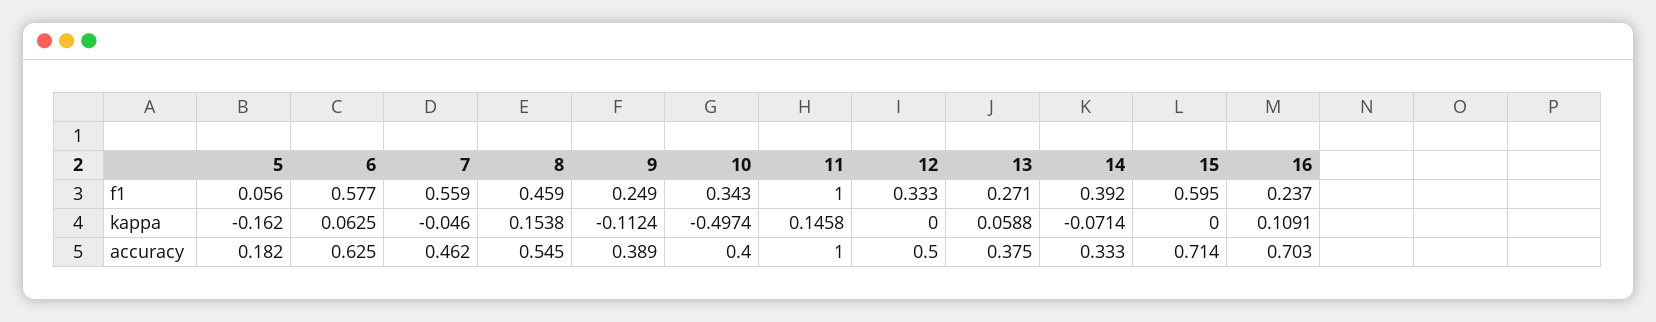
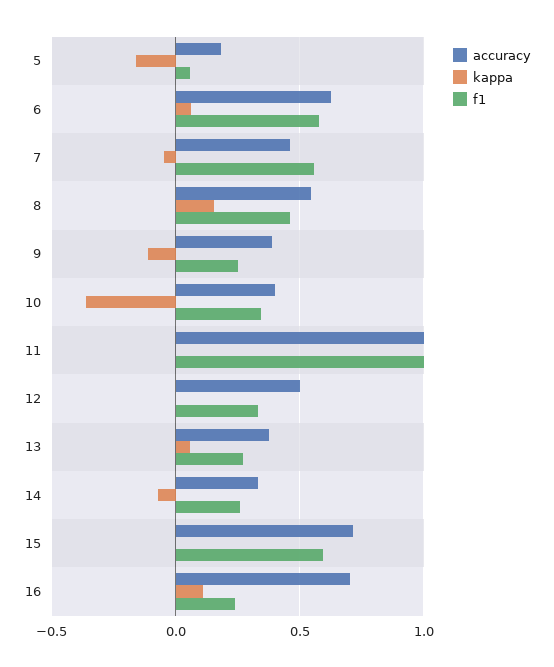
  {
    "f1": {
      "5": 0.056,
      "6": 0.577,
      "7": 0.559,
      "8": 0.459,
      "9": 0.249,
      "10": 0.343,
      "11": 1,
      "12": 0.333,
      "13": 0.271,
-     "14": 0.392,
+     "14": 0.25,
      "15": 0.595,
      "16": 0.237
    },
    "kappa": {
      "5": -0.162,
      "6": 0.0625,
      "7": -0.046,
      "8": 0.1538,
      "9": -0.1124,
-     "10": -0.4974,
+     "10": -0.35,
-     "11": 0.1458,
+     "11": 0,
      "12": 0,
      "13": 0.0588,
      "14": -0.0714,
      "15": 0,
      "16": 0.1091
    },
    "accuracy": {
      "5": 0.182,
      "6": 0.625,
      "7": 0.462,
      "8": 0.545,
      "9": 0.389,
      "10": 0.4,
      "11": 1,
      "12": 0.5,
      "13": 0.375,
      "14": 0.333,
      "15": 0.714,
      "16": 0.703
    }
  }

